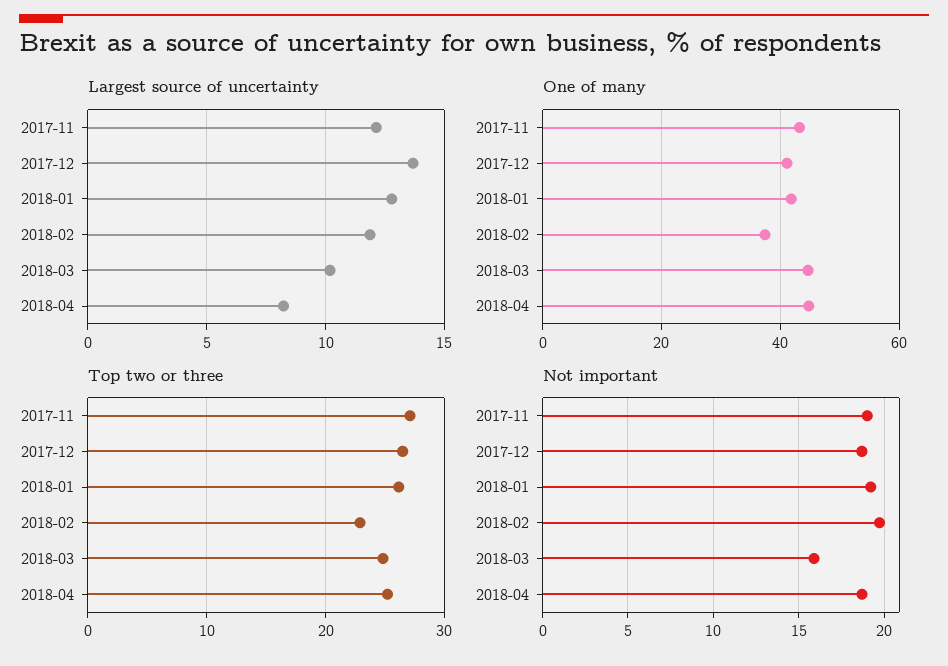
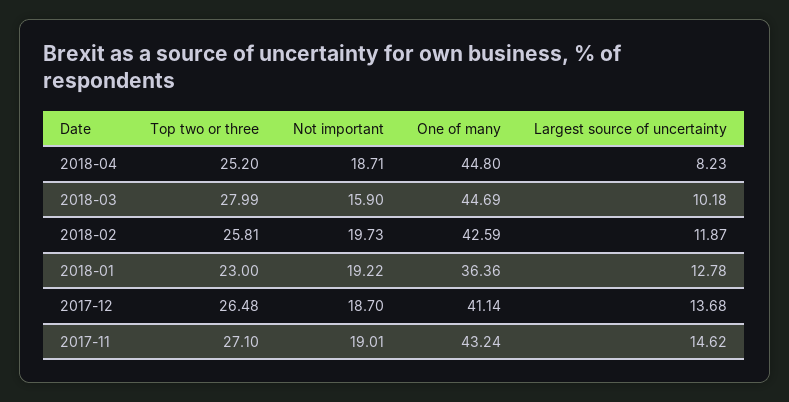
  {
    "Largest source of uncertainty": {
-     "2017-11": 12,
+     "2017-11": 14.62,
      "2017-12": 13.68,
      "2018-01": 12.78,
      "2018-02": 11.87,
      "2018-03": 10.18,
      "2018-04": 8.23
    },
    "One of many": {
      "2017-11": 43.24,
      "2017-12": 41.14,
-     "2018-01": 42,
+     "2018-01": 36.36,
-     "2018-02": 38,
+     "2018-02": 42.59,
      "2018-03": 44.69,
      "2018-04": 44.8
    },
    "Top two or three": {
      "2017-11": 27.1,
      "2017-12": 26.48,
-     "2018-01": 26,
+     "2018-01": 23,
-     "2018-02": 23,
+     "2018-02": 25.81,
-     "2018-03": 25,
+     "2018-03": 27.99,
      "2018-04": 25.2
    },
    "Not important": {
      "2017-11": 19.01,
      "2017-12": 18.7,
      "2018-01": 19.22,
      "2018-02": 19.73,
      "2018-03": 15.9,
      "2018-04": 18.71
    }
  }

